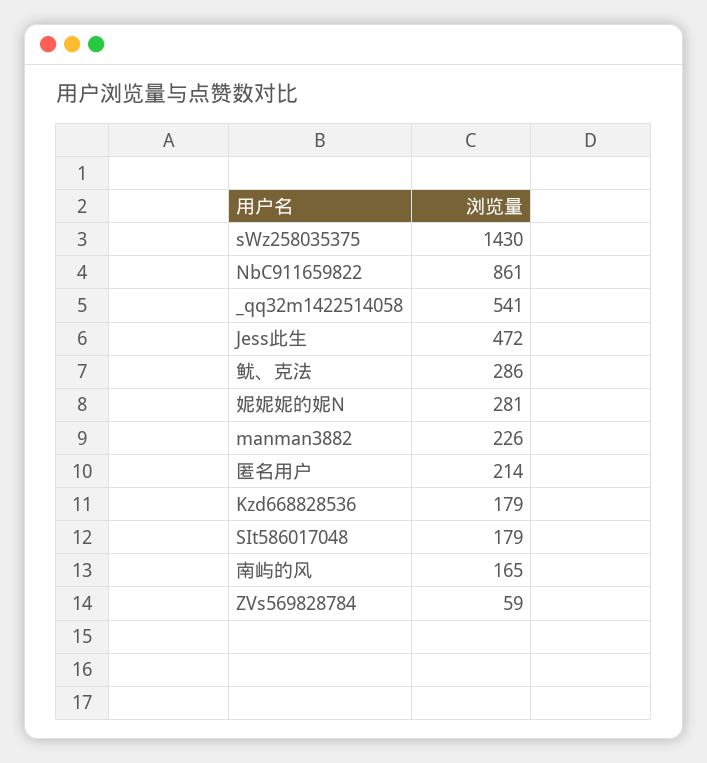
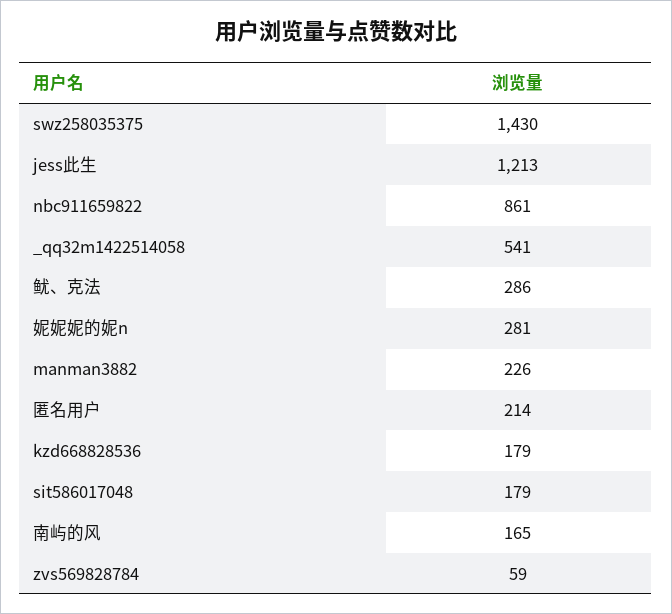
  {
    "sWz258035375": 1430,
    "NbC911659822": 861,
    "_qq32m1422514058": 541,
-   "Jess此生": 472,
+   "Jess此生": 1213,
    "鱿、克法": 286,
    "妮妮妮的妮N": 281,
    "manman3882": 226,
    "匿名用户": 214,
    "Kzd668828536": 179,
    "SIt586017048": 179,
    "南屿的风": 165,
    "ZVs569828784": 59
  }

